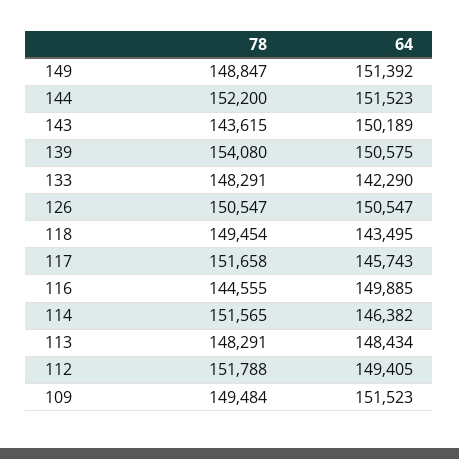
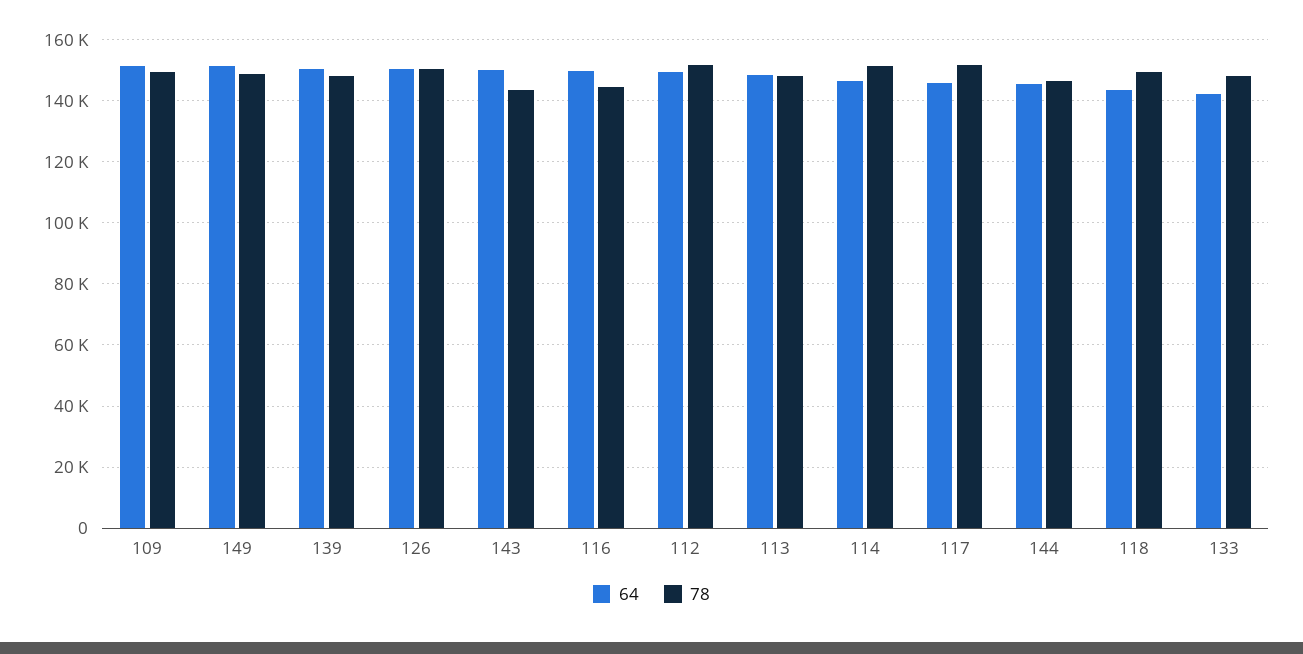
  {
    "78": {
      "149": 148847,
-     "144": 152200,
+     "144": 146000,
      "143": 143615,
-     "139": 154080,
+     "139": 148000,
      "133": 148291,
      "126": 150547,
      "118": 149454,
      "117": 151658,
      "116": 144555,
      "114": 151565,
      "113": 148291,
      "112": 151788,
      "109": 149484
    },
    "64": {
      "149": 151392,
-     "144": 151523,
+     "144": 146000,
      "143": 150189,
      "139": 150575,
      "133": 142290,
      "126": 150547,
      "118": 143495,
      "117": 145743,
      "116": 149885,
      "114": 146382,
      "113": 148434,
      "112": 149405,
      "109": 151523
    }
  }

